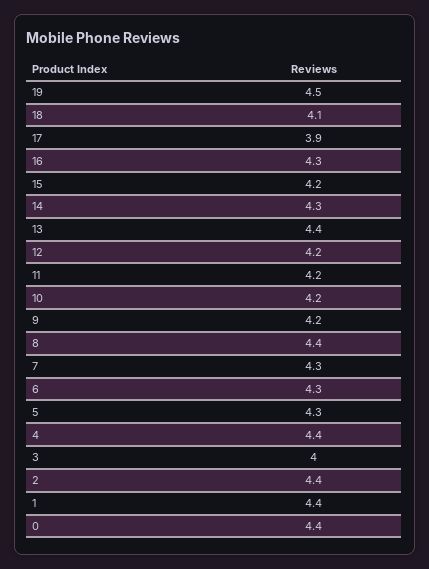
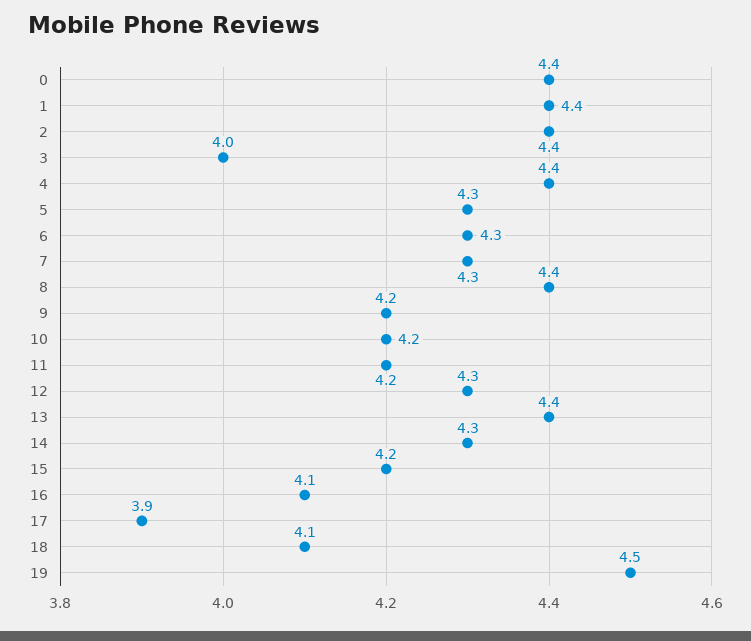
  {
    "19": 4.5,
    "18": 4.1,
    "17": 3.9,
-   "16": 4.3,
+   "16": 4.1,
    "15": 4.2,
    "14": 4.3,
    "13": 4.4,
-   "12": 4.2,
+   "12": 4.3,
    "11": 4.2,
    "10": 4.2,
    "9": 4.2,
    "8": 4.4,
    "7": 4.3,
    "6": 4.3,
    "5": 4.3,
    "4": 4.4,
    "3": 4,
    "2": 4.4,
    "1": 4.4,
    "0": 4.4
  }

